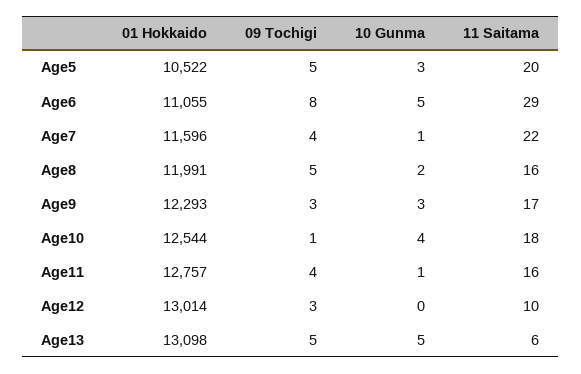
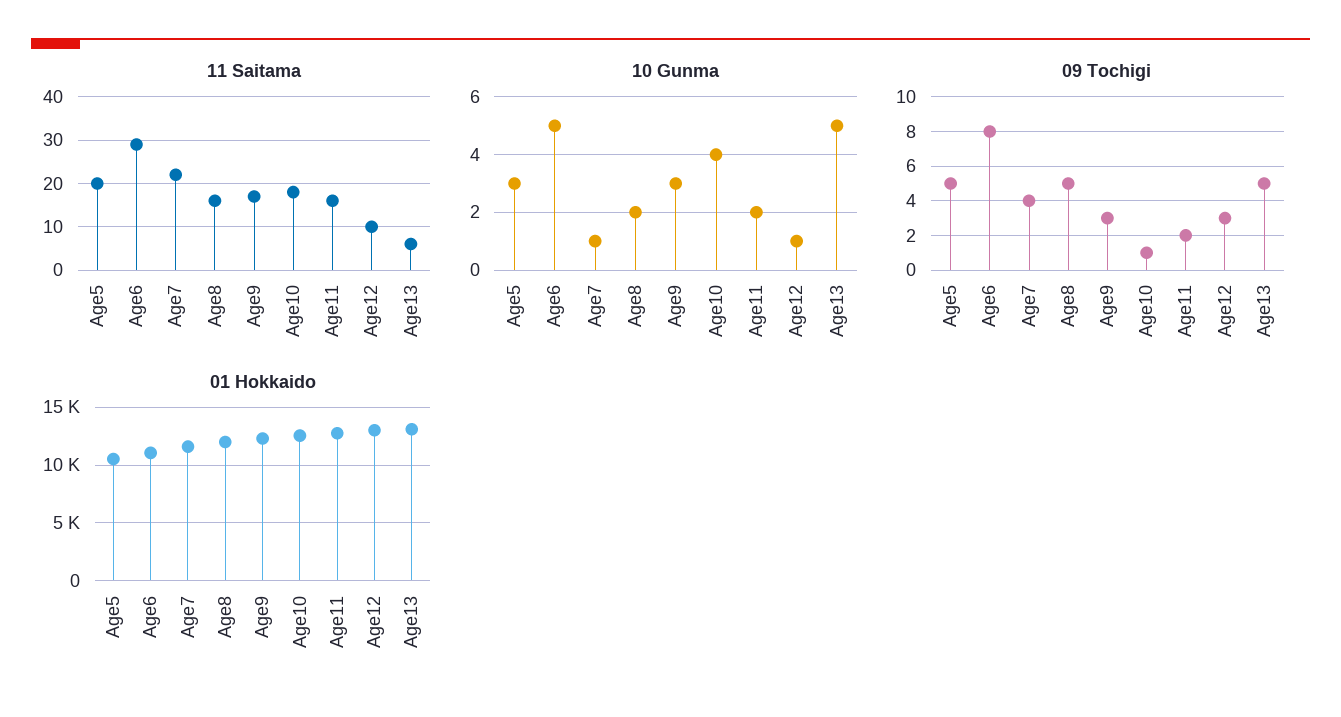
  {
    "01 Hokkaido": {
      "Age5": 10522,
      "Age6": 11055,
      "Age7": 11596,
      "Age8": 11991,
      "Age9": 12293,
      "Age10": 12544,
      "Age11": 12757,
      "Age12": 13014,
      "Age13": 13098
    },
    "09 Tochigi": {
      "Age5": 5,
      "Age6": 8,
      "Age7": 4,
      "Age8": 5,
      "Age9": 3,
      "Age10": 1,
-     "Age11": 4,
+     "Age11": 2,
      "Age12": 3,
      "Age13": 5
    },
    "10 Gunma": {
      "Age5": 3,
      "Age6": 5,
      "Age7": 1,
      "Age8": 2,
      "Age9": 3,
      "Age10": 4,
-     "Age11": 1,
+     "Age11": 2,
-     "Age12": 0,
+     "Age12": 1,
      "Age13": 5
    },
    "11 Saitama": {
      "Age5": 20,
      "Age6": 29,
      "Age7": 22,
      "Age8": 16,
      "Age9": 17,
      "Age10": 18,
      "Age11": 16,
      "Age12": 10,
      "Age13": 6
    }
  }

